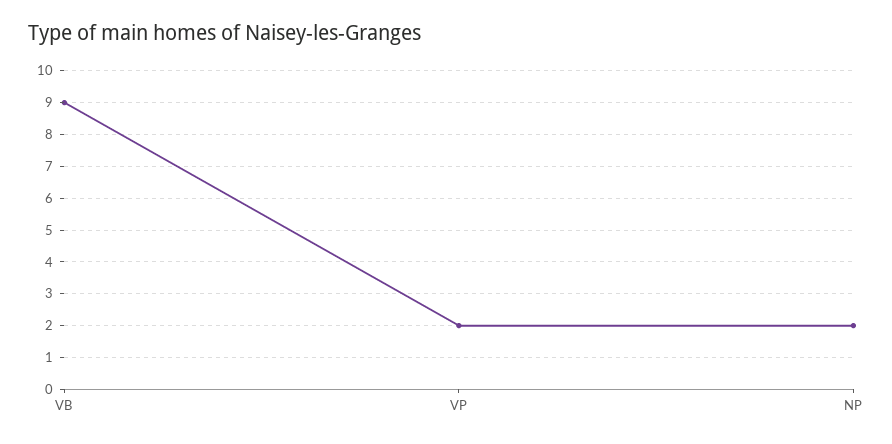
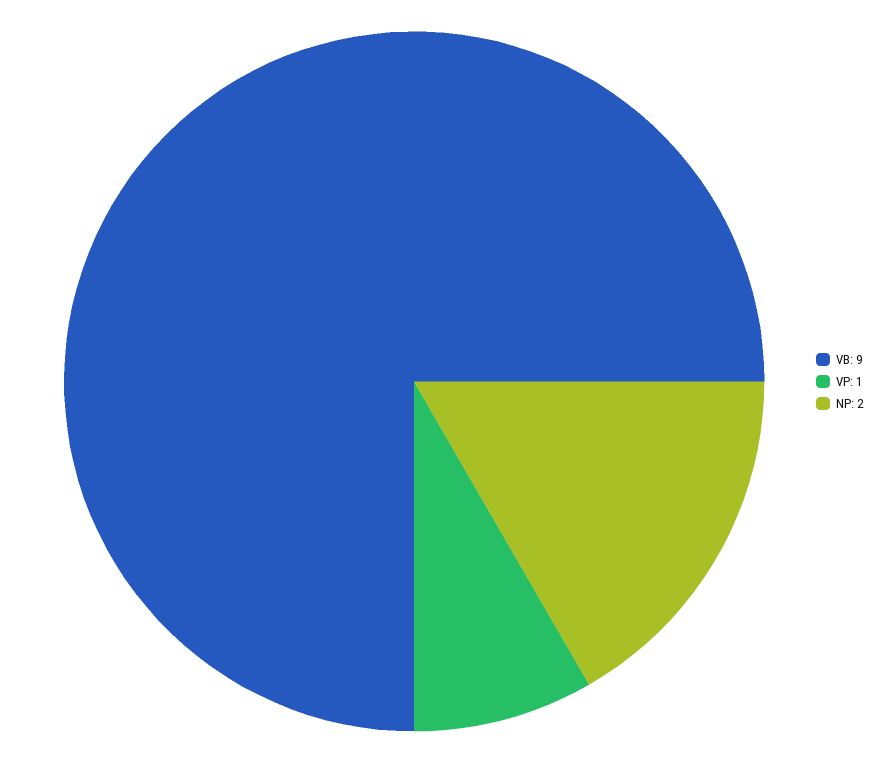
  {
    "VB": 9,
-   "VP": 2,
+   "VP": 1,
    "NP": 2
  }

